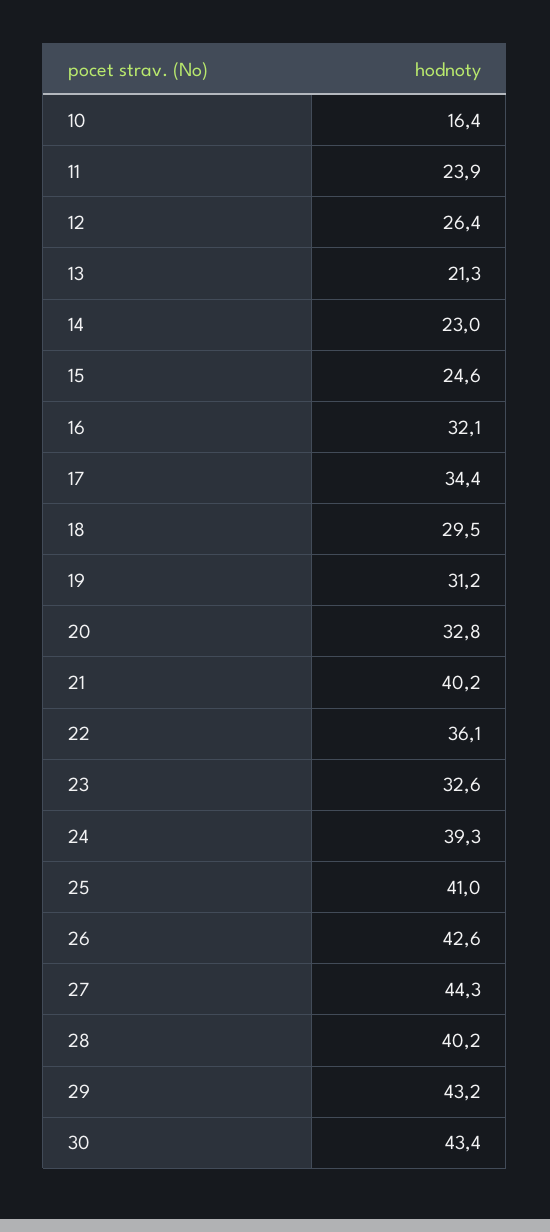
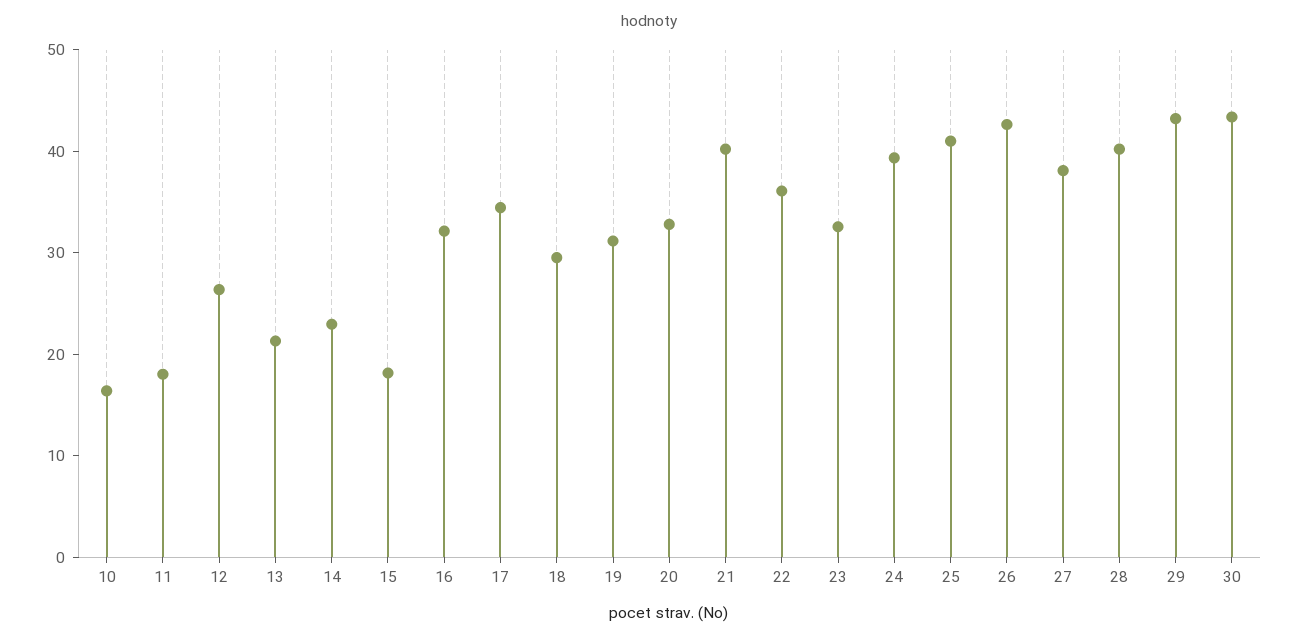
  {
    "10": 16.4,
-   "11": 23.9,
+   "11": 18,
    "12": 26.4,
    "13": 21.3,
    "14": 23,
-   "15": 24.6,
+   "15": 18,
    "16": 32.1,
    "17": 34.4,
    "18": 29.5,
    "19": 31.2,
    "20": 32.8,
    "21": 40.2,
    "22": 36.1,
    "23": 32.6,
    "24": 39.3,
    "25": 41,
    "26": 42.6,
-   "27": 44.3,
+   "27": 38,
    "28": 40.2,
    "29": 43.2,
    "30": 43.4
  }

